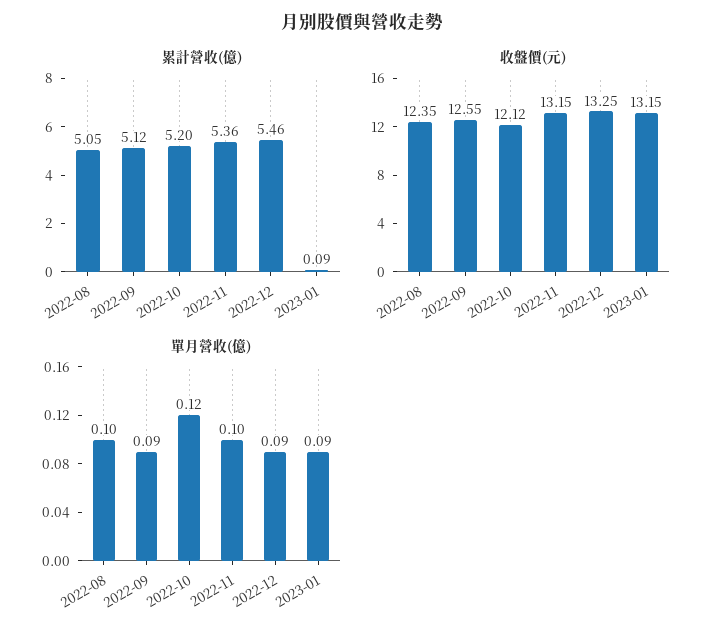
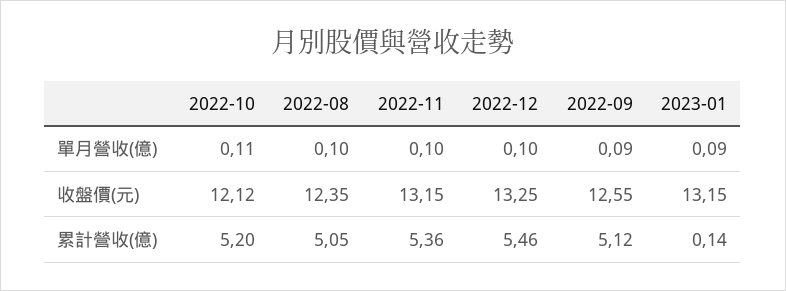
  {
    "累計營收(億)": {
      "2022-08": 5.05,
      "2022-09": 5.12,
      "2022-10": 5.2,
      "2022-11": 5.36,
      "2022-12": 5.46,
-     "2023-01": 0.09
+     "2023-01": 0.14
    },
    "收盤價(元)": {
      "2022-08": 12.35,
      "2022-09": 12.55,
      "2022-10": 12.12,
      "2022-11": 13.15,
      "2022-12": 13.25,
      "2023-01": 13.15
    },
    "單月營收(億)": {
      "2022-08": 0.1,
      "2022-09": 0.09,
-     "2022-10": 0.12,
+     "2022-10": 0.11,
      "2022-11": 0.1,
-     "2022-12": 0.09,
+     "2022-12": 0.1,
      "2023-01": 0.09
    }
  }

